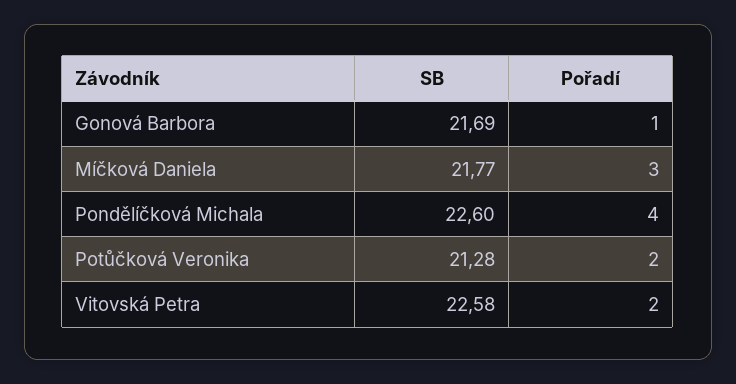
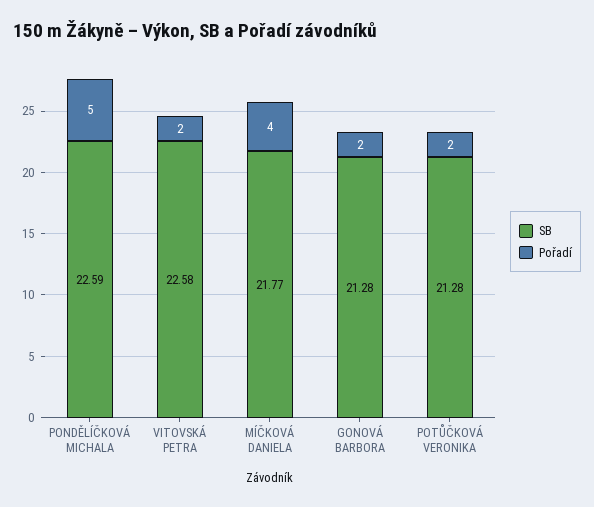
  {
    "SB": {
-     "Gonová Barbora": 21.69,
+     "Gonová Barbora": 21.28,
      "Míčková Daniela": 21.77,
-     "Pondělíčková Michala": 22.6,
+     "Pondělíčková Michala": 22.59,
      "Potůčková Veronika": 21.28,
      "Vitovská Petra": 22.58
    },
    "Pořadí": {
-     "Gonová Barbora": 1,
+     "Gonová Barbora": 2,
-     "Míčková Daniela": 3,
+     "Míčková Daniela": 4,
-     "Pondělíčková Michala": 4,
+     "Pondělíčková Michala": 5,
      "Potůčková Veronika": 2,
      "Vitovská Petra": 2
    }
  }

